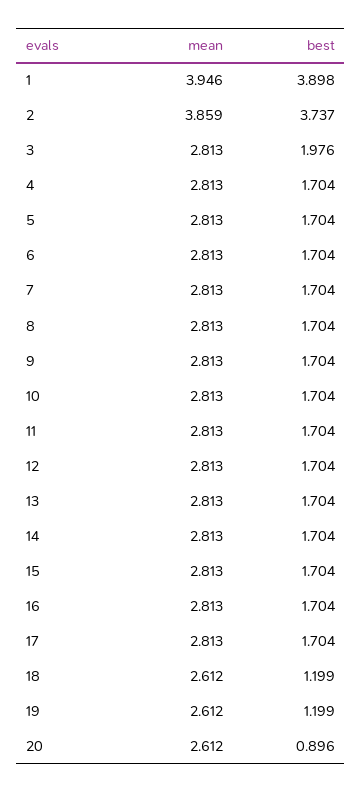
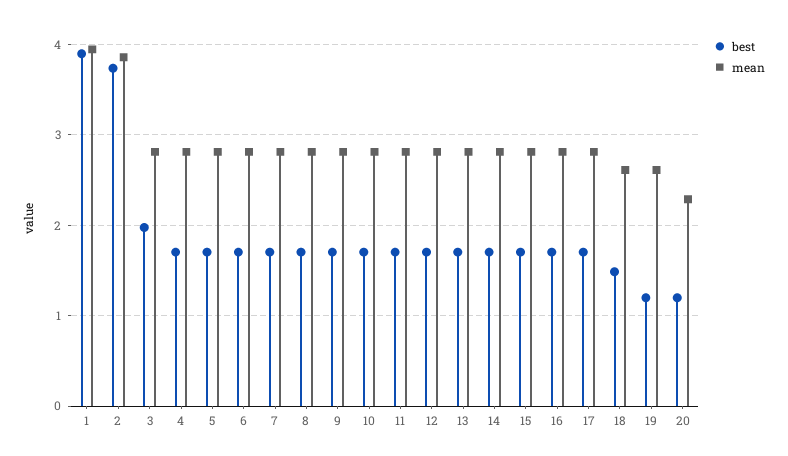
  {
    "mean": {
      "1": 3.946,
      "2": 3.859,
      "3": 2.813,
      "4": 2.813,
      "5": 2.813,
      "6": 2.813,
      "7": 2.813,
      "8": 2.813,
      "9": 2.813,
      "10": 2.813,
      "11": 2.813,
      "12": 2.813,
      "13": 2.813,
      "14": 2.813,
      "15": 2.813,
      "16": 2.813,
      "17": 2.813,
      "18": 2.612,
      "19": 2.612,
-     "20": 2.612
+     "20": 2.3
    },
    "best": {
      "1": 3.898,
      "2": 3.737,
      "3": 1.976,
      "4": 1.704,
      "5": 1.704,
      "6": 1.704,
      "7": 1.704,
      "8": 1.704,
      "9": 1.704,
      "10": 1.704,
      "11": 1.704,
      "12": 1.704,
      "13": 1.704,
      "14": 1.704,
      "15": 1.704,
      "16": 1.704,
      "17": 1.704,
-     "18": 1.199,
+     "18": 1.5,
      "19": 1.199,
-     "20": 0.896
+     "20": 1.2
    }
  }

